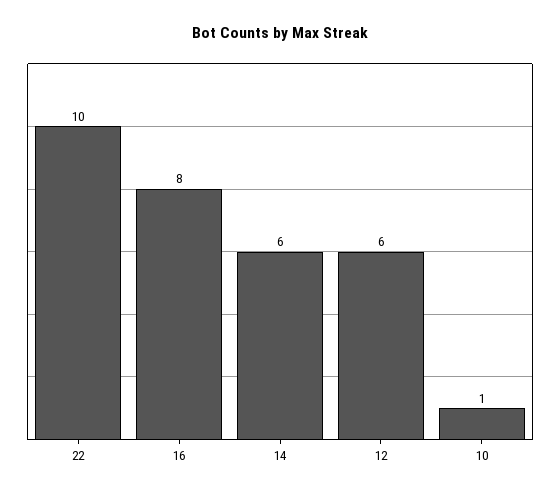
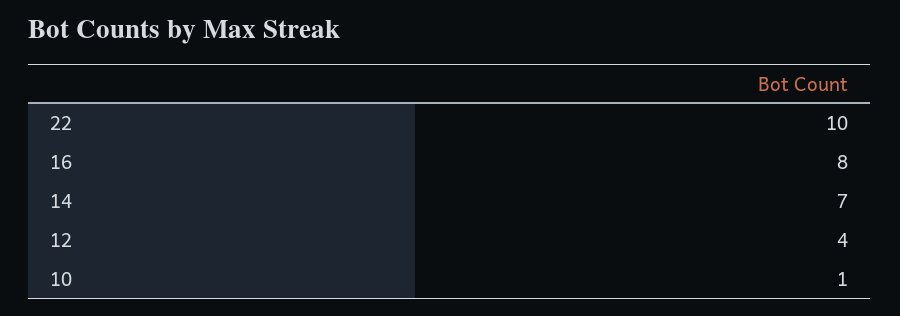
  {
    "22": 10,
    "16": 8,
-   "14": 6,
+   "14": 7,
-   "12": 6,
+   "12": 4,
    "10": 1
  }

